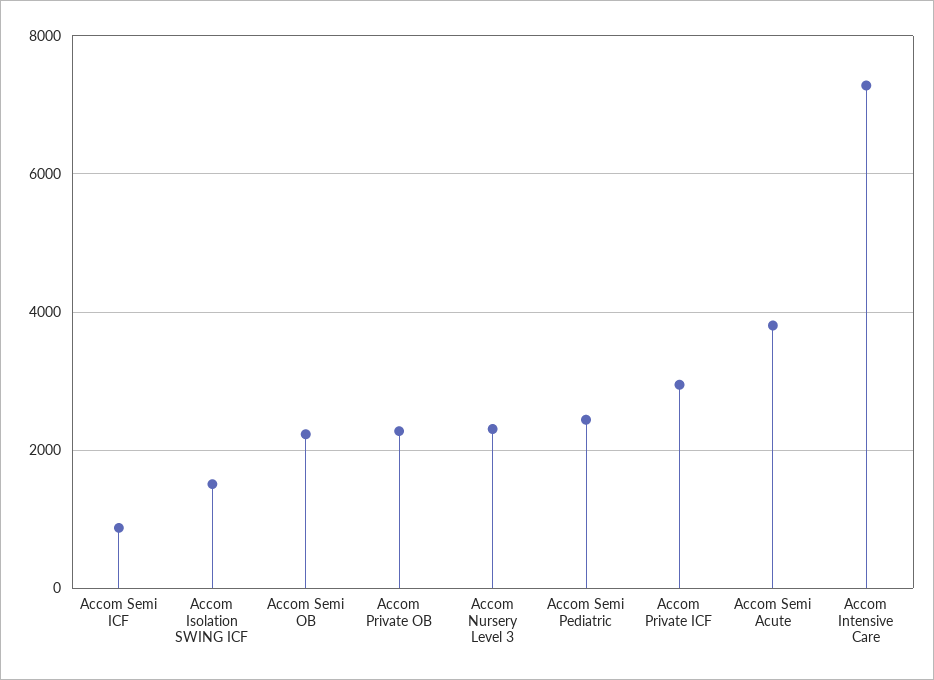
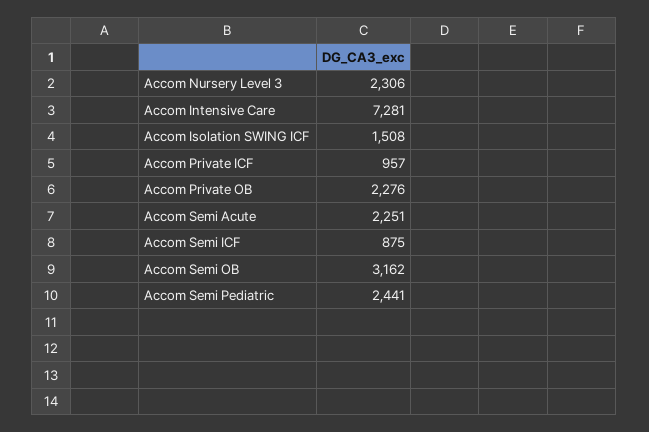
  {
    "Accom Semi ICF": 875,
    "Accom Isolation SWING ICF": 1508,
-   "Accom Semi OB": 2200,
+   "Accom Semi OB": 3162,
    "Accom Private OB": 2276,
    "Accom Nursery Level 3": 2306,
    "Accom Semi Pediatric": 2441,
-   "Accom Private ICF": 3000,
+   "Accom Private ICF": 957,
-   "Accom Semi Acute": 3800,
+   "Accom Semi Acute": 2251,
    "Accom Intensive Care": 7281
  }

